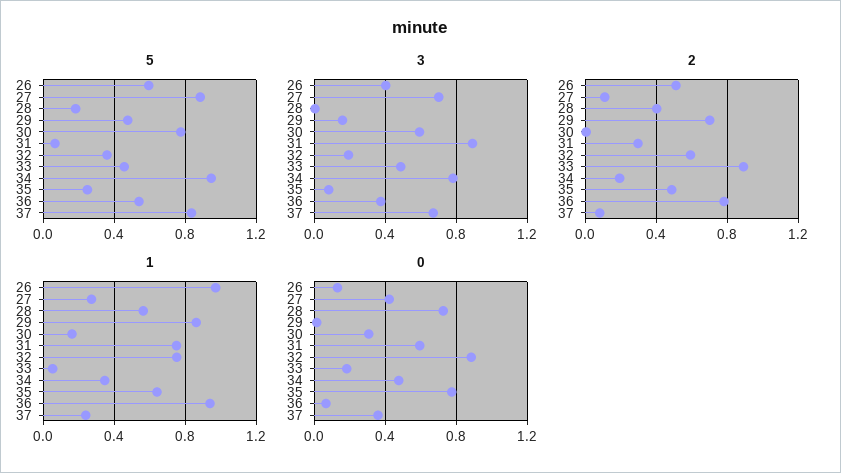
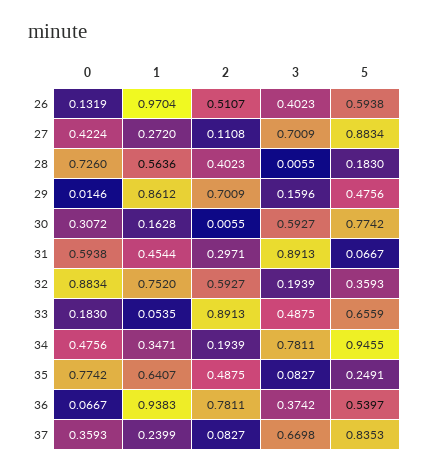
  {
    "5": {
      "26": 0.5938,
      "27": 0.8834,
      "28": 0.183,
      "29": 0.4756,
      "30": 0.7742,
      "31": 0.0667,
      "32": 0.3593,
-     "33": 0.45,
+     "33": 0.6559,
      "34": 0.9455,
      "35": 0.2491,
      "36": 0.5397,
      "37": 0.8353
    },
    "3": {
      "26": 0.4023,
      "27": 0.7009,
      "28": 0.0055,
      "29": 0.1596,
      "30": 0.5927,
      "31": 0.8913,
      "32": 0.1939,
      "33": 0.4875,
      "34": 0.7811,
      "35": 0.0827,
      "36": 0.3742,
      "37": 0.6698
    },
    "2": {
      "26": 0.5107,
      "27": 0.1108,
      "28": 0.4023,
      "29": 0.7009,
      "30": 0.0055,
      "31": 0.2971,
      "32": 0.5927,
      "33": 0.8913,
      "34": 0.1939,
      "35": 0.4875,
      "36": 0.7811,
      "37": 0.0827
    },
    "1": {
      "26": 0.9704,
      "27": 0.272,
      "28": 0.5636,
      "29": 0.8612,
      "30": 0.1628,
-     "31": 0.75,
+     "31": 0.4544,
      "32": 0.752,
      "33": 0.0535,
      "34": 0.3471,
      "35": 0.6407,
      "36": 0.9383,
      "37": 0.2399
    },
    "0": {
      "26": 0.1319,
      "27": 0.4224,
      "28": 0.726,
      "29": 0.0146,
      "30": 0.3072,
      "31": 0.5938,
      "32": 0.8834,
      "33": 0.183,
      "34": 0.4756,
      "35": 0.7742,
      "36": 0.0667,
      "37": 0.3593
    }
  }

